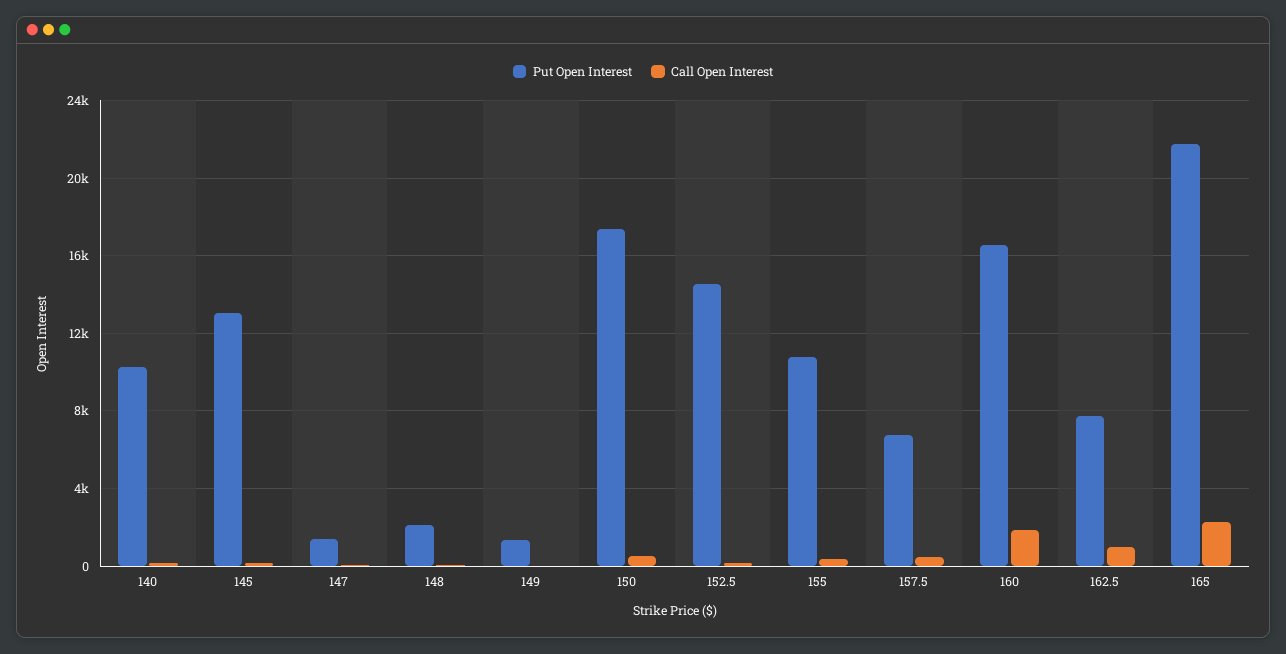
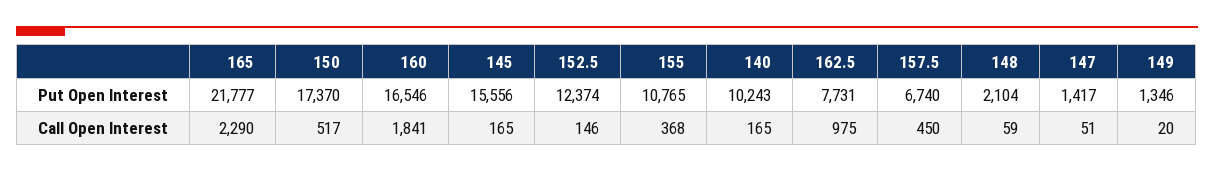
  {
    "Put Open Interest": {
      "140": 10243,
-     "145": 13000,
+     "145": 15556,
      "147": 1417,
      "148": 2104,
      "149": 1346,
      "150": 17370,
-     "152.5": 14500,
+     "152.5": 12374,
      "155": 10765,
      "157.5": 6740,
      "160": 16546,
      "162.5": 7731,
      "165": 21777
    },
    "Call Open Interest": {
      "140": 165,
      "145": 165,
      "147": 51,
      "148": 59,
      "149": 20,
      "150": 517,
      "152.5": 146,
      "155": 368,
      "157.5": 450,
      "160": 1841,
      "162.5": 975,
      "165": 2290
    }
  }

